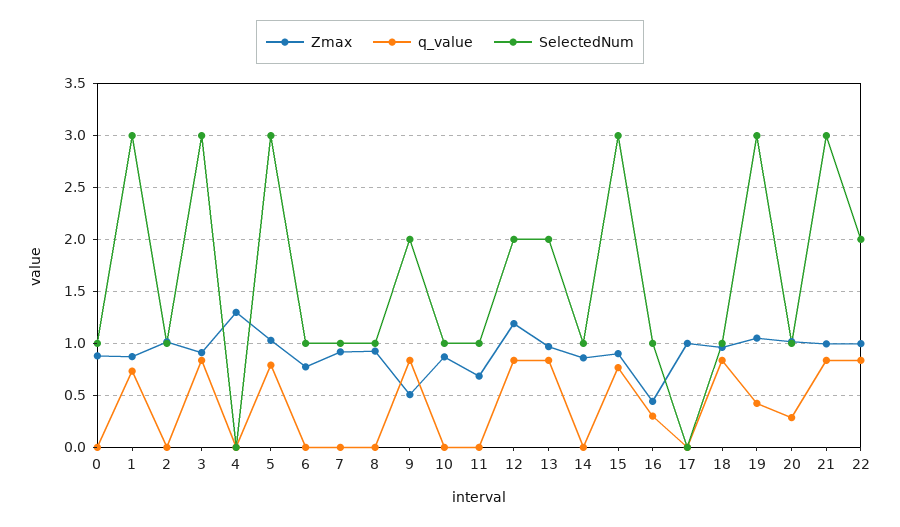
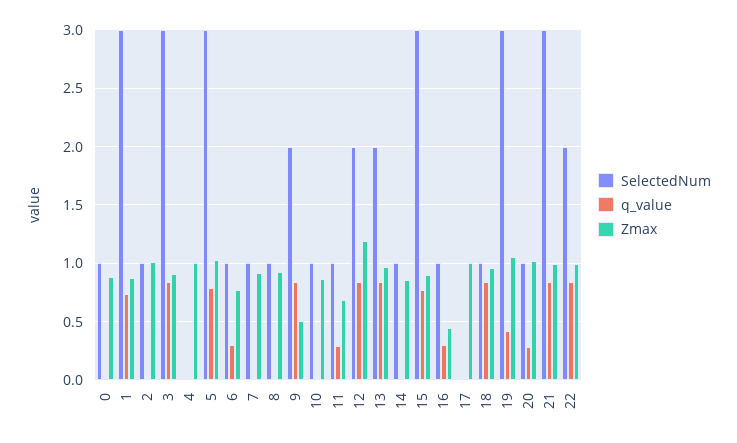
  {
    "Zmax": {
      "0": 0.9,
      "1": 0.9,
      "2": 1,
      "3": 0.9,
-     "4": 1.3,
+     "4": 1,
      "5": 1,
      "6": 0.8,
      "7": 0.9,
      "8": 0.9,
      "9": 0.5,
      "10": 0.9,
      "11": 0.7,
      "12": 1.2,
      "13": 1,
      "14": 0.9,
      "15": 0.9,
      "16": 0.4,
      "17": 1,
      "18": 1,
      "19": 1.1,
      "20": 1,
      "21": 1,
      "22": 1
    },
    "q_value": {
      "0": 0,
      "1": 0.7,
      "2": 0,
      "3": 0.8,
      "4": 0,
      "5": 0.8,
-     "6": 0,
+     "6": 0.3,
      "7": 0,
      "8": 0,
      "9": 0.8,
      "10": 0,
-     "11": 0,
+     "11": 0.3,
      "12": 0.8,
      "13": 0.8,
      "14": 0,
      "15": 0.8,
      "16": 0.3,
      "17": 0,
      "18": 0.8,
      "19": 0.4,
      "20": 0.3,
      "21": 0.8,
      "22": 0.8
    },
    "SelectedNum": {
      "0": 1,
      "1": 3,
      "2": 1,
      "3": 3,
      "4": 0,
      "5": 3,
      "6": 1,
      "7": 1,
      "8": 1,
      "9": 2,
      "10": 1,
      "11": 1,
      "12": 2,
      "13": 2,
      "14": 1,
      "15": 3,
      "16": 1,
      "17": 0,
      "18": 1,
      "19": 3,
      "20": 1,
      "21": 3,
      "22": 2
    }
  }

